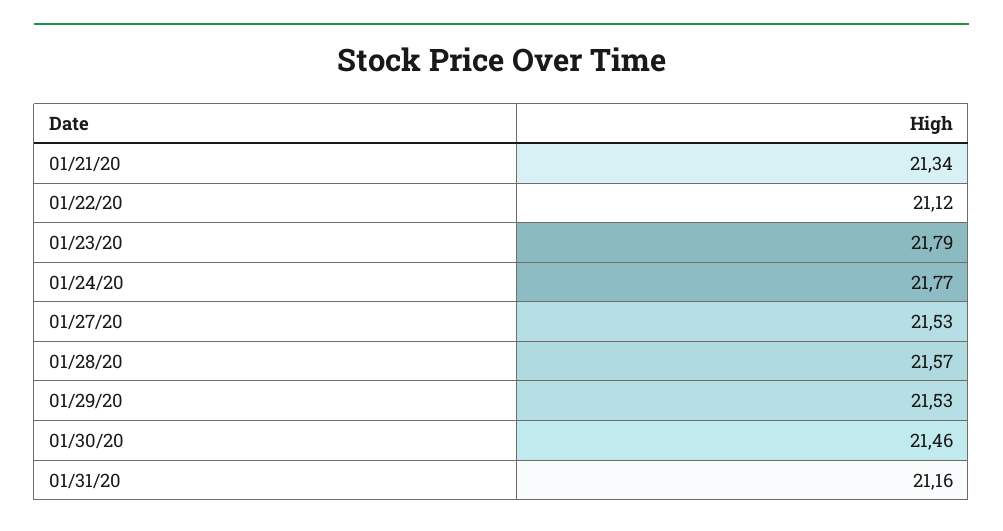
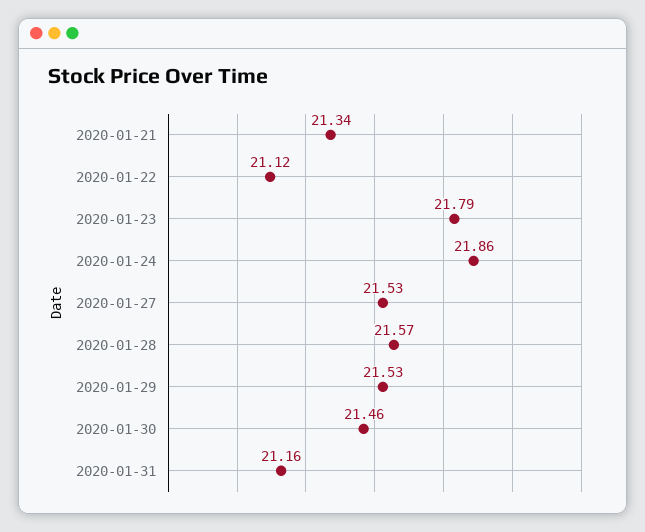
  {
    "01/21/20": 21.34,
    "01/22/20": 21.12,
    "01/23/20": 21.79,
-   "01/24/20": 21.77,
+   "01/24/20": 21.86,
    "01/27/20": 21.53,
    "01/28/20": 21.57,
    "01/29/20": 21.53,
    "01/30/20": 21.46,
    "01/31/20": 21.16
  }

